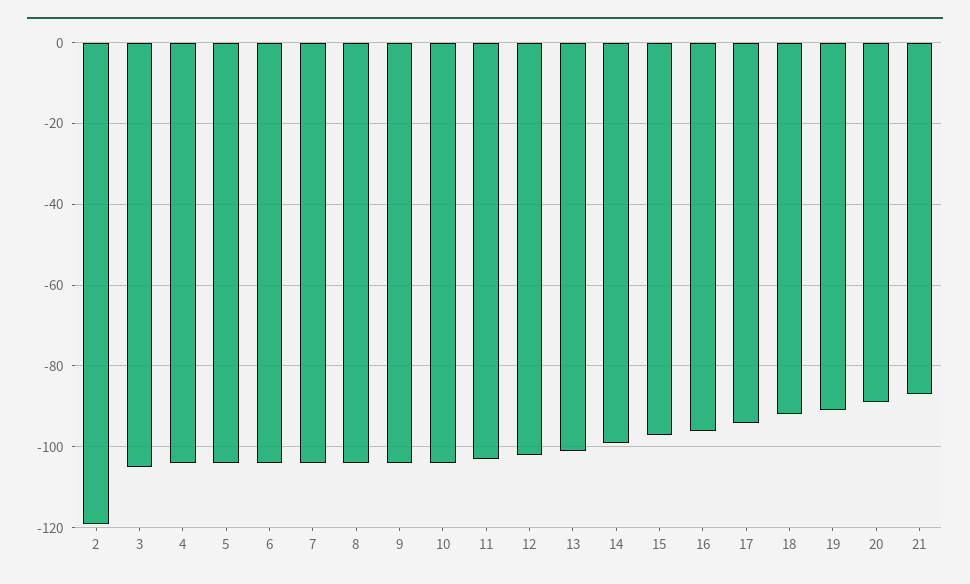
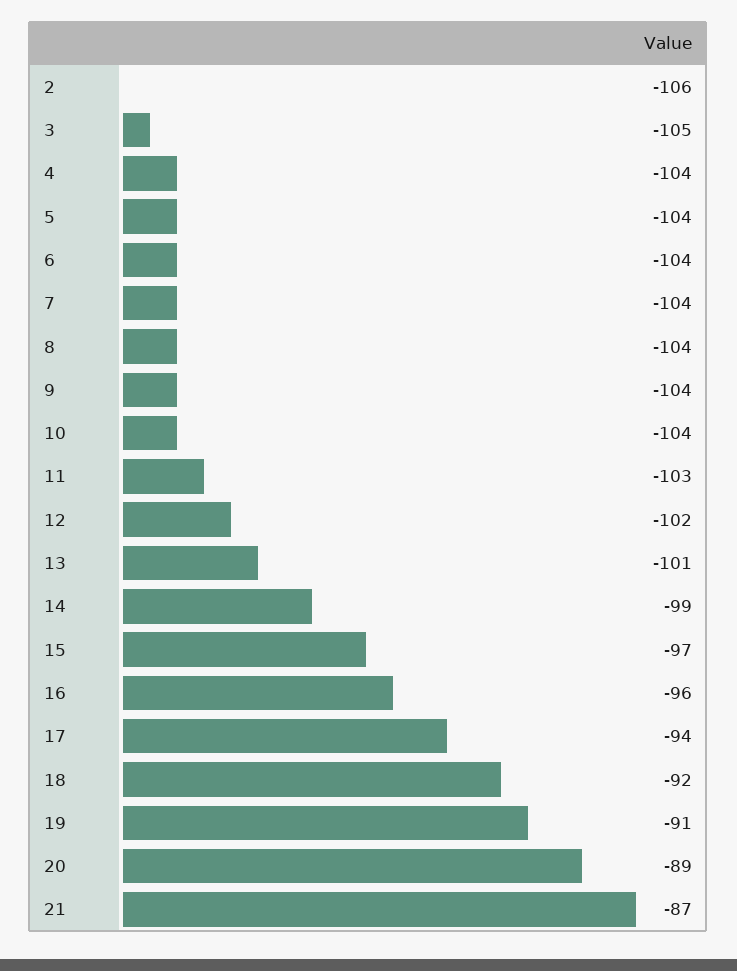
  {
-   "2": -120,
+   "2": -106,
    "3": -105,
    "4": -104,
    "5": -104,
    "6": -104,
    "7": -104,
    "8": -104,
    "9": -104,
    "10": -104,
    "11": -103,
    "12": -102,
    "13": -101,
    "14": -99,
    "15": -97,
    "16": -96,
    "17": -94,
    "18": -92,
    "19": -91,
    "20": -89,
    "21": -87
  }

